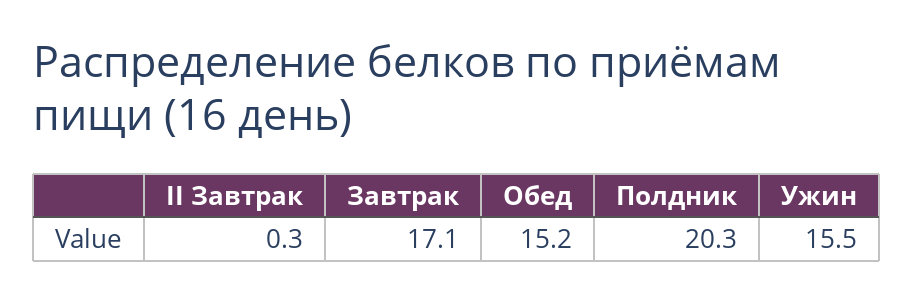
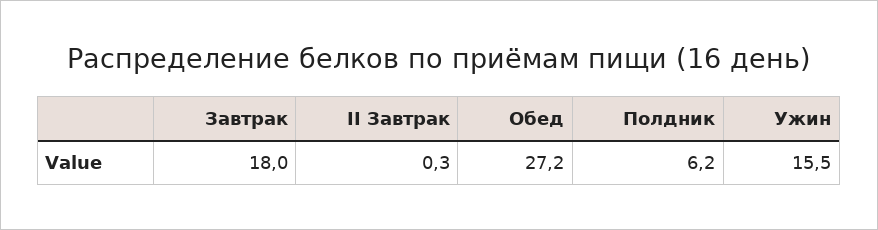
  {
    "II Завтрак": 0.3,
-   "Завтрак": 17.1,
+   "Завтрак": 18,
-   "Обед": 15.2,
+   "Обед": 27.2,
-   "Полдник": 20.3,
+   "Полдник": 6.2,
    "Ужин": 15.5
  }

